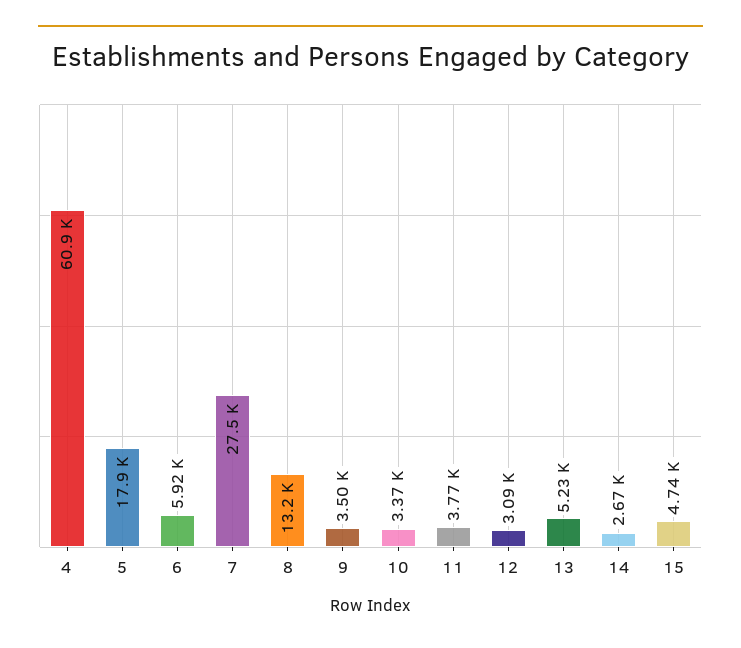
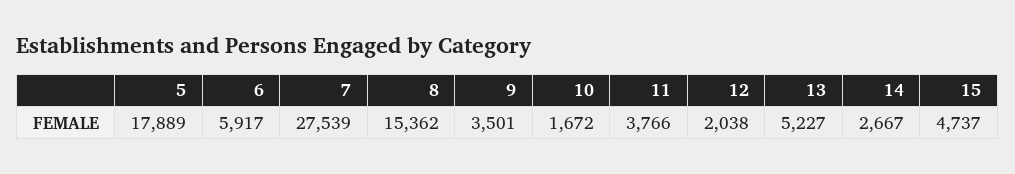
  {
-   "4": 60900,
    "5": 17889,
    "6": 5917,
    "7": 27539,
-   "8": 13200,
+   "8": 15362,
    "9": 3501,
-   "10": 3370,
+   "10": 1672,
    "11": 3766,
-   "12": 3090,
+   "12": 2038,
    "13": 5227,
    "14": 2667,
    "15": 4737
  }

